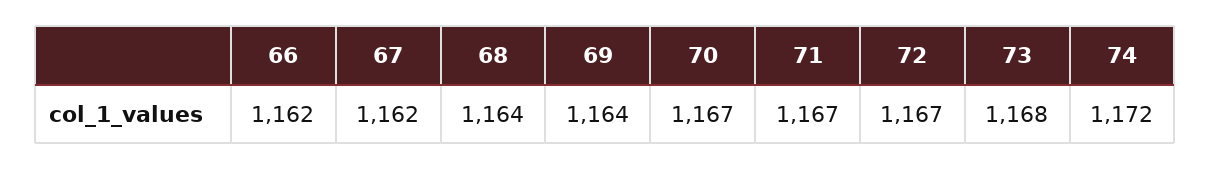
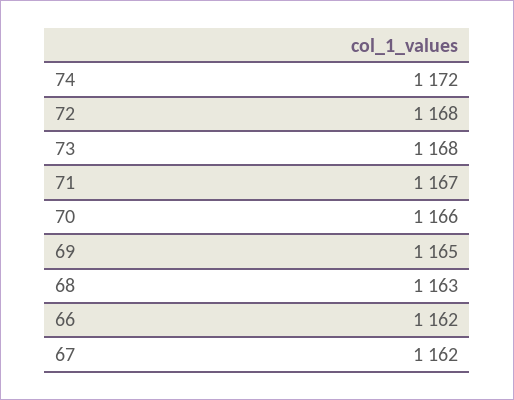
  {
    "66": 1162,
    "67": 1162,
-   "68": 1164,
+   "68": 1163,
-   "69": 1164,
+   "69": 1165,
-   "70": 1167,
+   "70": 1166,
    "71": 1167,
-   "72": 1167,
+   "72": 1168,
    "73": 1168,
    "74": 1172
  }

